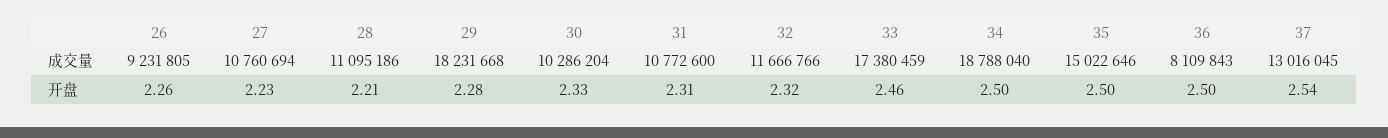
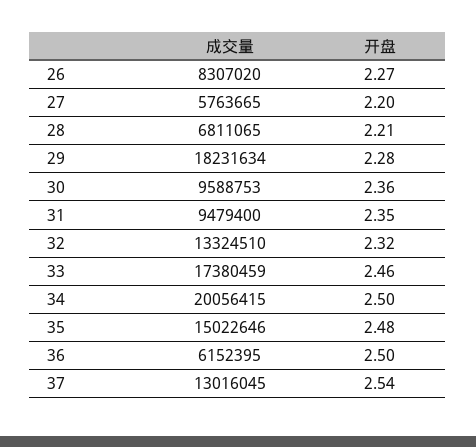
  {
    "26": {
-     "成交量": 9231805,
+     "成交量": 8307020,
-     "开盘": 2.26
+     "开盘": 2.27
    },
    "27": {
-     "成交量": 10760694,
+     "成交量": 5763665,
-     "开盘": 2.23
+     "开盘": 2.2
    },
    "28": {
-     "成交量": 11095186,
+     "成交量": 6811065,
      "开盘": 2.21
    },
    "29": {
-     "成交量": 18231668,
+     "成交量": 18231634,
      "开盘": 2.28
    },
    "30": {
-     "成交量": 10286204,
+     "成交量": 9588753,
-     "开盘": 2.33
+     "开盘": 2.36
    },
    "31": {
-     "成交量": 10772600,
+     "成交量": 9479400,
-     "开盘": 2.31
+     "开盘": 2.35
    },
    "32": {
-     "成交量": 11666766,
+     "成交量": 13324510,
      "开盘": 2.32
    },
    "33": {
      "成交量": 17380459,
      "开盘": 2.46
    },
    "34": {
-     "成交量": 18788040,
+     "成交量": 20056415,
      "开盘": 2.5
    },
    "35": {
      "成交量": 15022646,
-     "开盘": 2.5
+     "开盘": 2.48
    },
    "36": {
-     "成交量": 8109843,
+     "成交量": 6152395,
      "开盘": 2.5
    },
    "37": {
      "成交量": 13016045,
      "开盘": 2.54
    }
  }

